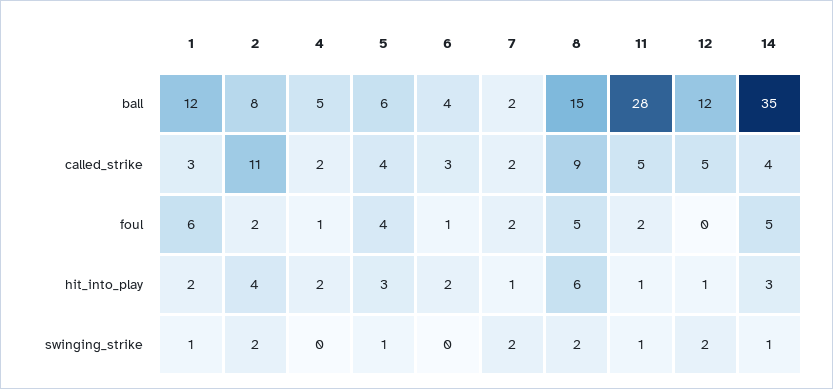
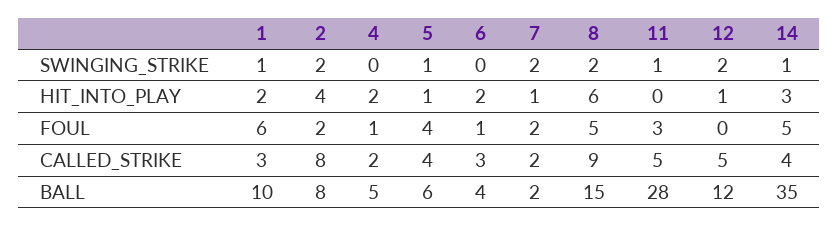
  {
    "1": {
-     "ball": 12,
+     "ball": 10,
      "called_strike": 3,
      "foul": 6,
      "hit_into_play": 2,
      "swinging_strike": 1
    },
    "2": {
      "ball": 8,
-     "called_strike": 11,
+     "called_strike": 8,
      "foul": 2,
      "hit_into_play": 4,
      "swinging_strike": 2
    },
    "4": {
      "ball": 5,
      "called_strike": 2,
      "foul": 1,
      "hit_into_play": 2,
      "swinging_strike": 0
    },
    "5": {
      "ball": 6,
      "called_strike": 4,
      "foul": 4,
-     "hit_into_play": 3,
+     "hit_into_play": 1,
      "swinging_strike": 1
    },
    "6": {
      "ball": 4,
      "called_strike": 3,
      "foul": 1,
      "hit_into_play": 2,
      "swinging_strike": 0
    },
    "7": {
      "ball": 2,
      "called_strike": 2,
      "foul": 2,
      "hit_into_play": 1,
      "swinging_strike": 2
    },
    "8": {
      "ball": 15,
      "called_strike": 9,
      "foul": 5,
      "hit_into_play": 6,
      "swinging_strike": 2
    },
    "11": {
      "ball": 28,
      "called_strike": 5,
-     "foul": 2,
+     "foul": 3,
-     "hit_into_play": 1,
+     "hit_into_play": 0,
      "swinging_strike": 1
    },
    "12": {
      "ball": 12,
      "called_strike": 5,
      "foul": 0,
      "hit_into_play": 1,
      "swinging_strike": 2
    },
    "14": {
      "ball": 35,
      "called_strike": 4,
      "foul": 5,
      "hit_into_play": 3,
      "swinging_strike": 1
    }
  }

